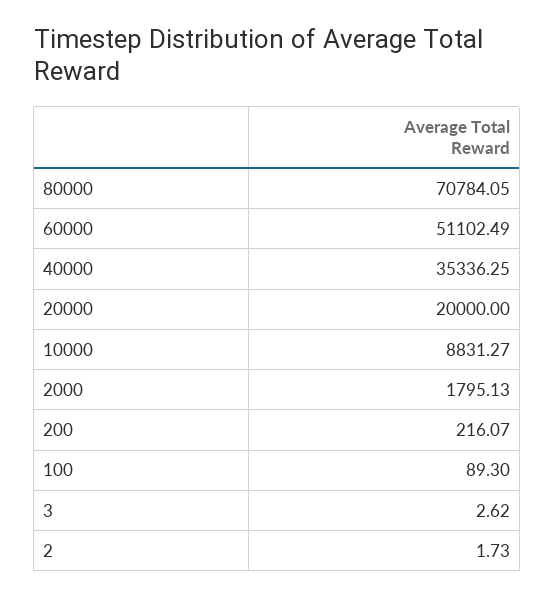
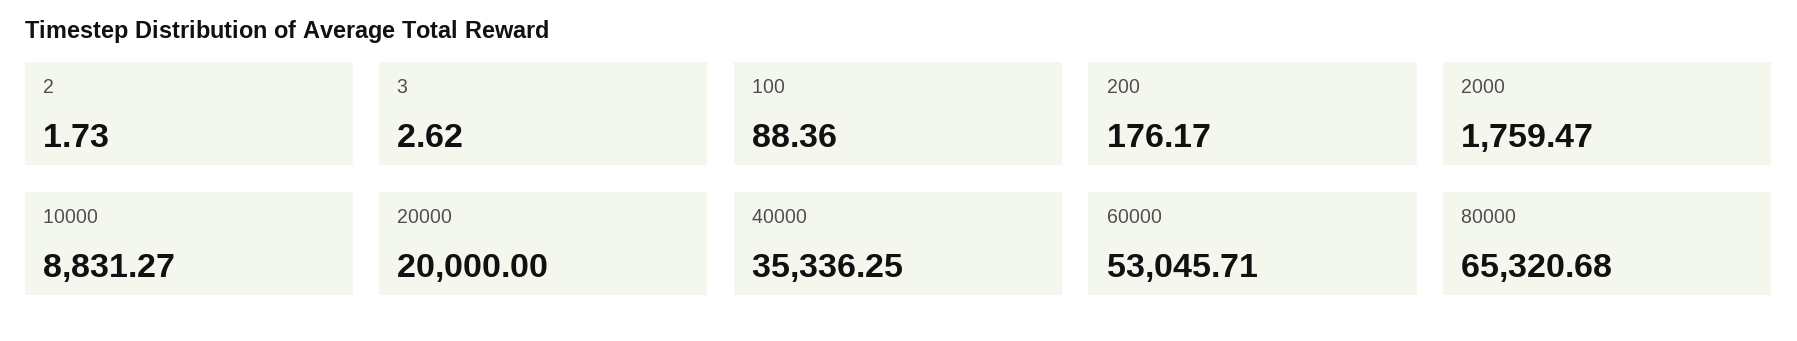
  {
-   "80000": 70784.05,
+   "80000": 65320.68,
-   "60000": 51102.49,
+   "60000": 53045.71,
    "40000": 35336.25,
    "20000": 20000,
    "10000": 8831.27,
-   "2000": 1795.13,
+   "2000": 1759.47,
-   "200": 216.07,
+   "200": 176.17,
-   "100": 89.3,
+   "100": 88.36,
    "3": 2.62,
    "2": 1.73
  }

